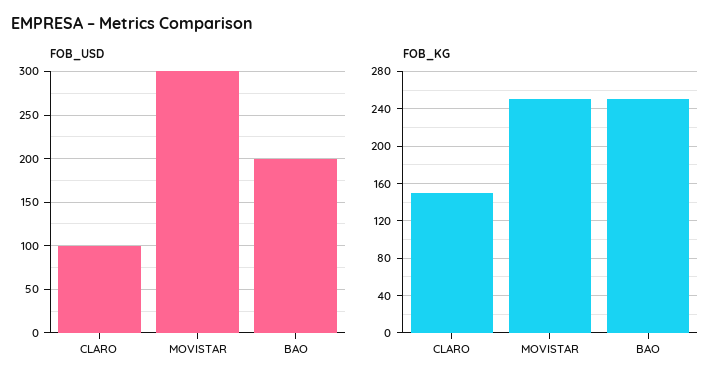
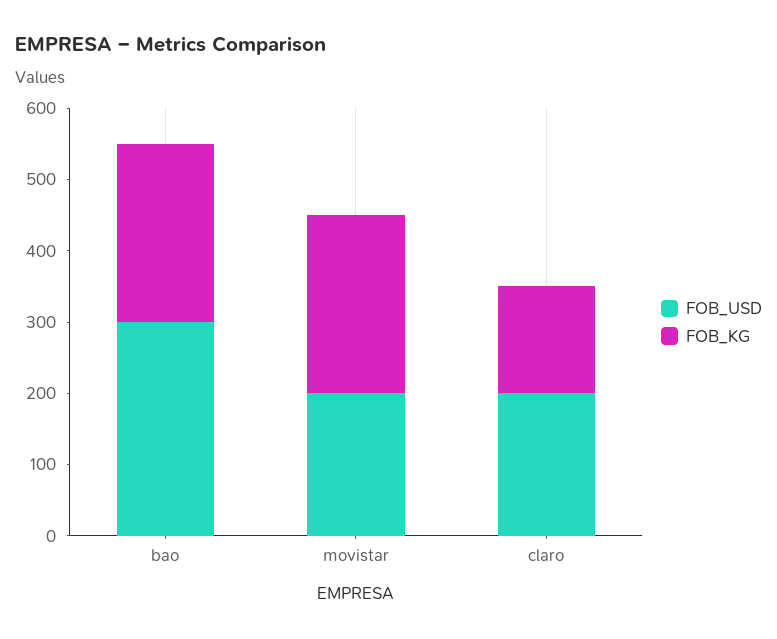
  {
    "FOB_USD": {
-     "CLARO": 100,
+     "CLARO": 200,
-     "MOVISTAR": 300,
+     "MOVISTAR": 200,
-     "BAO": 200
+     "BAO": 300
    },
    "FOB_KG": {
      "CLARO": 150,
      "MOVISTAR": 250,
      "BAO": 250
    }
  }

